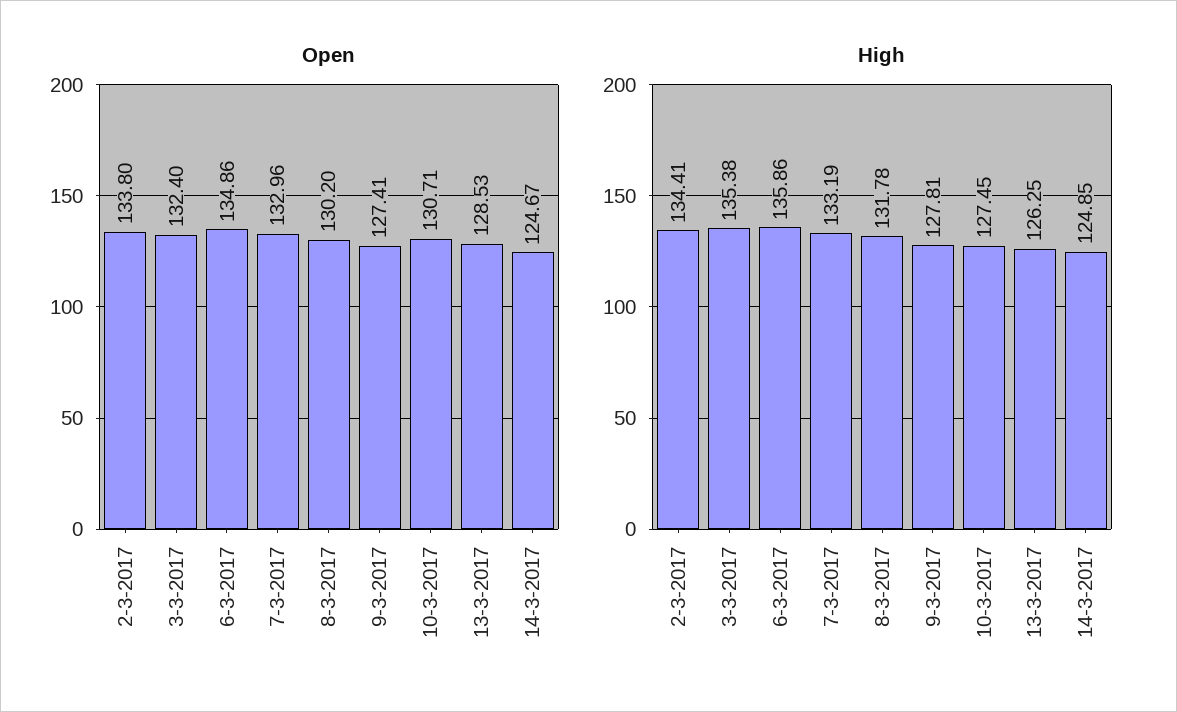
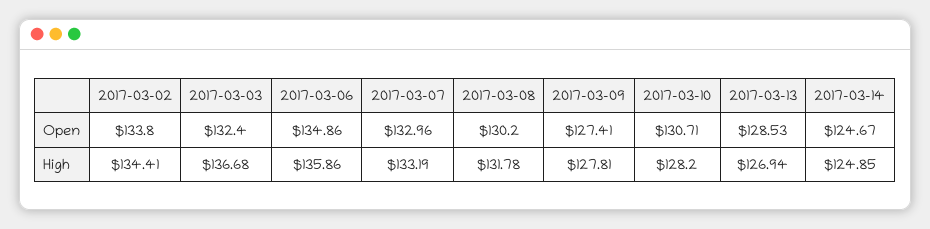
  {
    "Open": {
      "2-3-2017": 133.8,
      "3-3-2017": 132.4,
      "6-3-2017": 134.86,
      "7-3-2017": 132.96,
      "8-3-2017": 130.2,
      "9-3-2017": 127.41,
      "10-3-2017": 130.71,
      "13-3-2017": 128.53,
      "14-3-2017": 124.67
    },
    "High": {
      "2-3-2017": 134.41,
-     "3-3-2017": 135.38,
+     "3-3-2017": 136.68,
      "6-3-2017": 135.86,
      "7-3-2017": 133.19,
      "8-3-2017": 131.78,
      "9-3-2017": 127.81,
-     "10-3-2017": 127.45,
+     "10-3-2017": 128.2,
-     "13-3-2017": 126.25,
+     "13-3-2017": 126.94,
      "14-3-2017": 124.85
    }
  }

